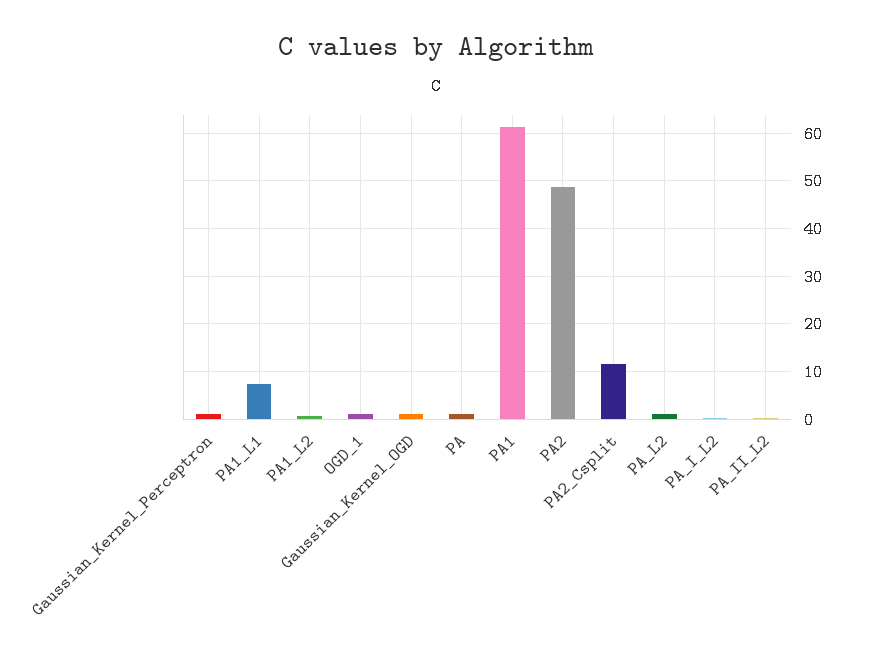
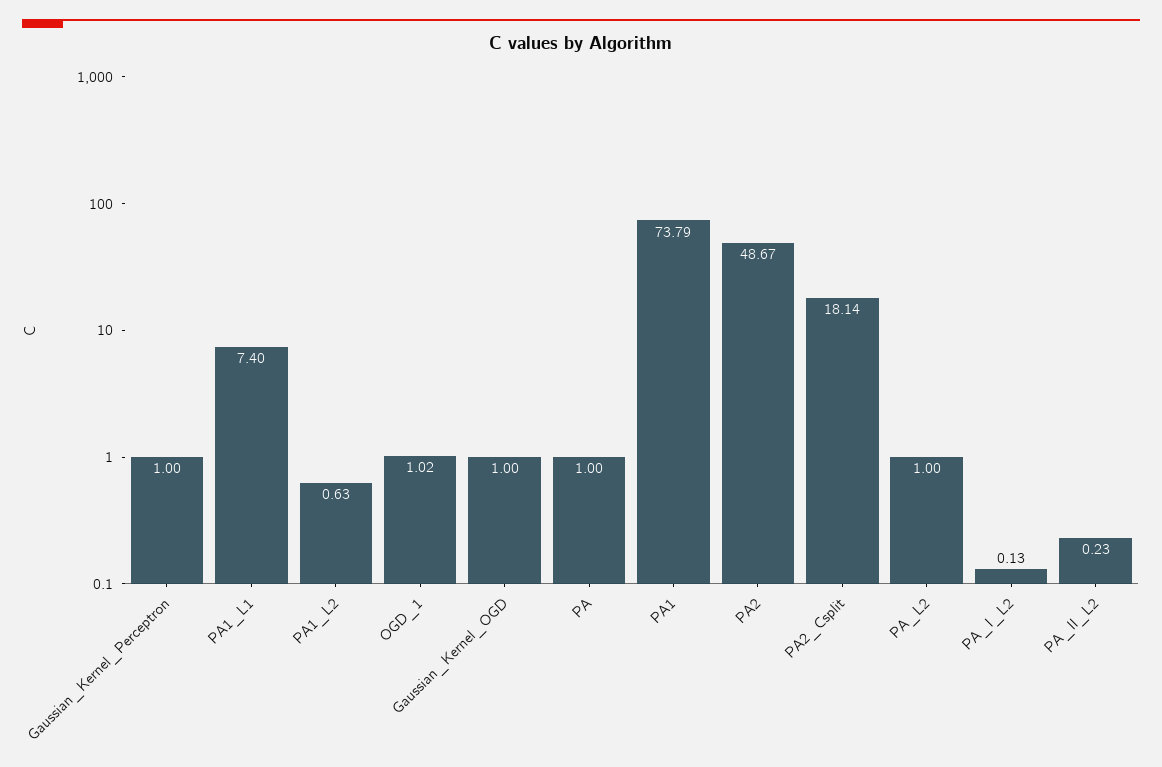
  {
    "Gaussian_Kernel_Perceptron": 1,
    "PA1_L1": 7.4,
    "PA1_L2": 0.63,
    "OGD_1": 1.02,
    "Gaussian_Kernel_OGD": 1,
    "PA": 1,
-   "PA1": 62,
+   "PA1": 73.79,
    "PA2": 48.67,
-   "PA2_Csplit": 12,
+   "PA2_Csplit": 18.14,
    "PA_L2": 1,
    "PA_I_L2": 0.13,
    "PA_II_L2": 0.23
  }

